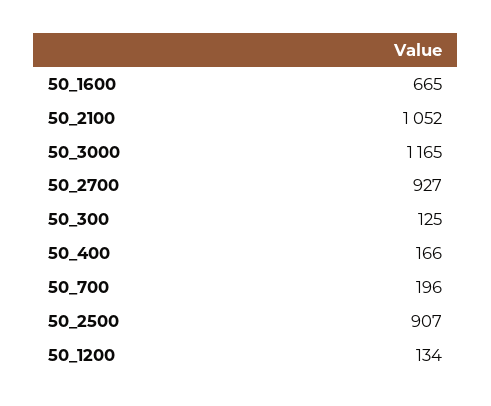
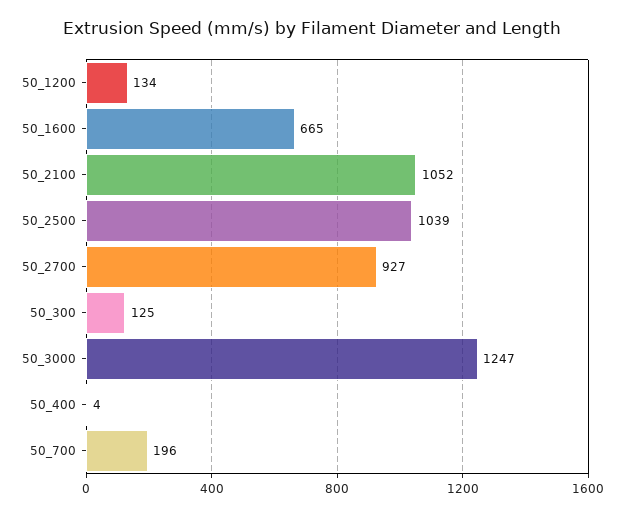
  {
    "50_1600": 665,
    "50_2100": 1052,
-   "50_3000": 1165,
+   "50_3000": 1247,
    "50_2700": 927,
    "50_300": 125,
-   "50_400": 166,
+   "50_400": 4,
    "50_700": 196,
-   "50_2500": 907,
+   "50_2500": 1039,
    "50_1200": 134
  }

